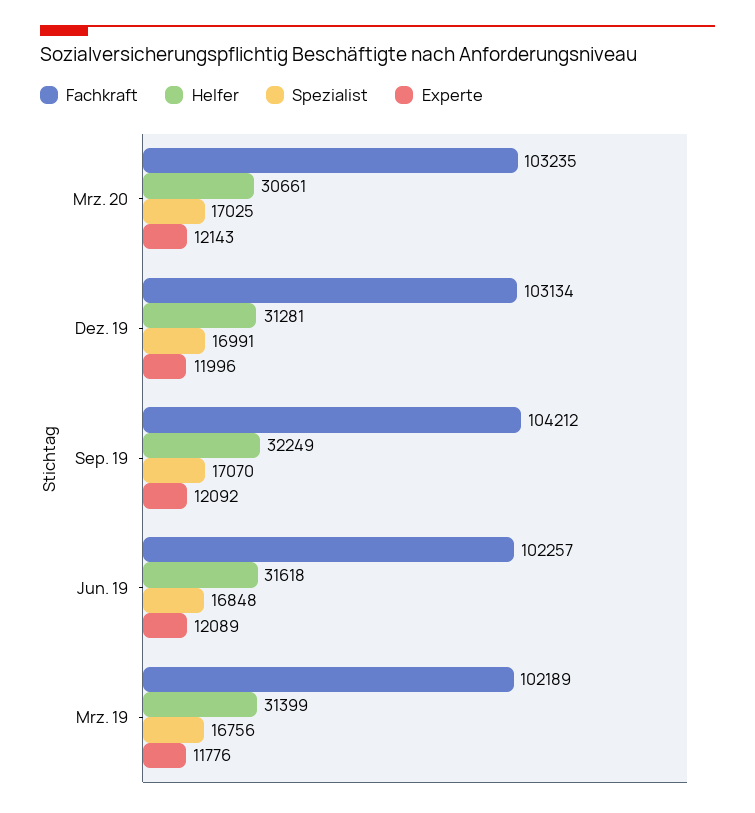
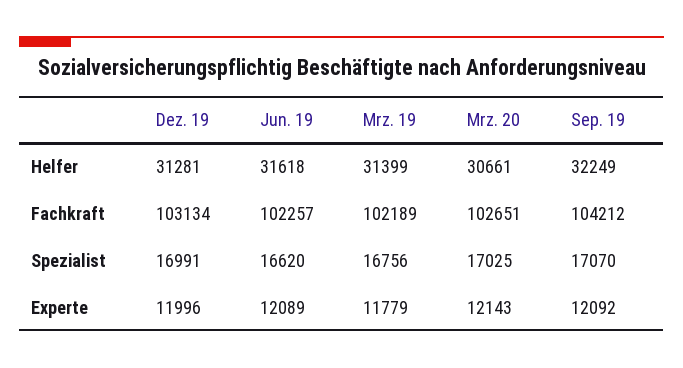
  {
    "Fachkraft": {
-     "Mrz. 20": 103235,
+     "Mrz. 20": 102651,
      "Dez. 19": 103134,
      "Sep. 19": 104212,
      "Jun. 19": 102257,
      "Mrz. 19": 102189
    },
    "Helfer": {
      "Mrz. 20": 30661,
      "Dez. 19": 31281,
      "Sep. 19": 32249,
      "Jun. 19": 31618,
      "Mrz. 19": 31399
    },
    "Spezialist": {
      "Mrz. 20": 17025,
      "Dez. 19": 16991,
      "Sep. 19": 17070,
-     "Jun. 19": 16848,
+     "Jun. 19": 16620,
      "Mrz. 19": 16756
    },
    "Experte": {
      "Mrz. 20": 12143,
      "Dez. 19": 11996,
      "Sep. 19": 12092,
      "Jun. 19": 12089,
-     "Mrz. 19": 11776
+     "Mrz. 19": 11779
    }
  }

